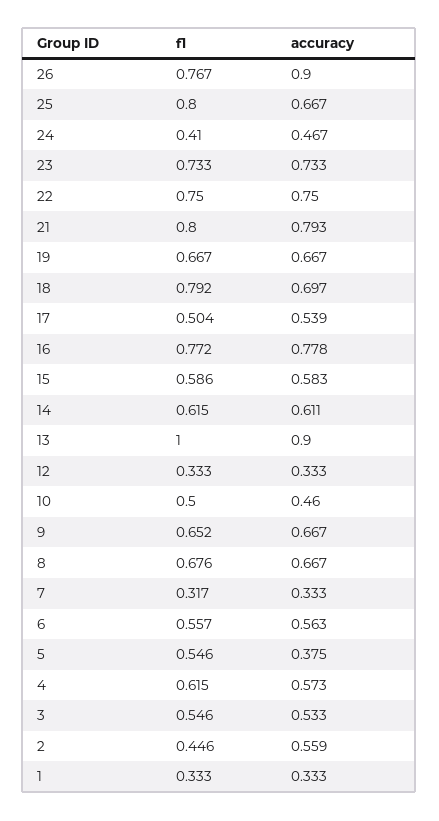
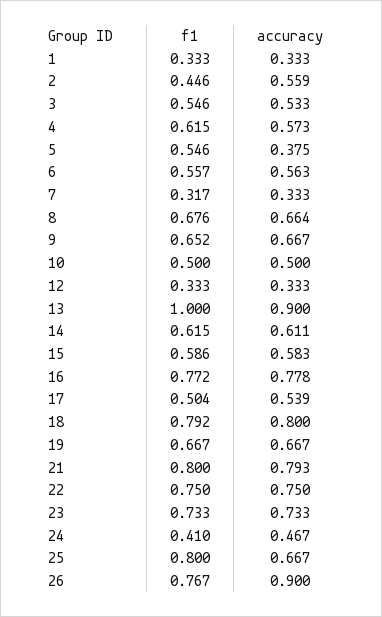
  {
    "f1": {
      "26": 0.767,
      "25": 0.8,
      "24": 0.41,
      "23": 0.733,
      "22": 0.75,
      "21": 0.8,
      "19": 0.667,
      "18": 0.792,
      "17": 0.504,
      "16": 0.772,
      "15": 0.586,
      "14": 0.615,
      "13": 1,
      "12": 0.333,
      "10": 0.5,
      "9": 0.652,
      "8": 0.676,
      "7": 0.317,
      "6": 0.557,
      "5": 0.546,
      "4": 0.615,
      "3": 0.546,
      "2": 0.446,
      "1": 0.333
    },
    "accuracy": {
      "26": 0.9,
      "25": 0.667,
      "24": 0.467,
      "23": 0.733,
      "22": 0.75,
      "21": 0.793,
      "19": 0.667,
-     "18": 0.697,
+     "18": 0.8,
      "17": 0.539,
      "16": 0.778,
      "15": 0.583,
      "14": 0.611,
      "13": 0.9,
      "12": 0.333,
-     "10": 0.46,
+     "10": 0.5,
      "9": 0.667,
-     "8": 0.667,
+     "8": 0.664,
      "7": 0.333,
      "6": 0.563,
      "5": 0.375,
      "4": 0.573,
      "3": 0.533,
      "2": 0.559,
      "1": 0.333
    }
  }

